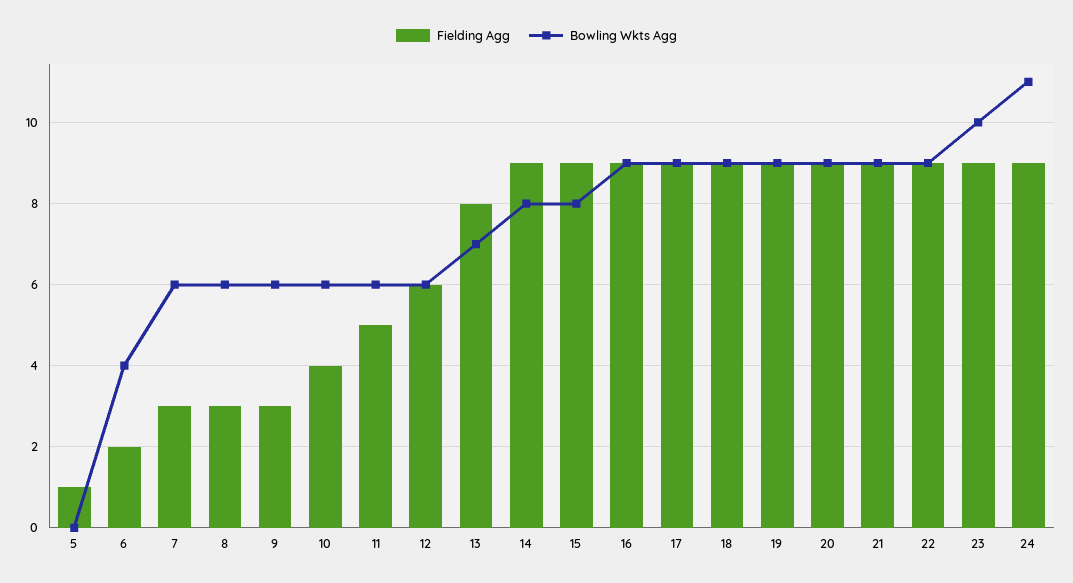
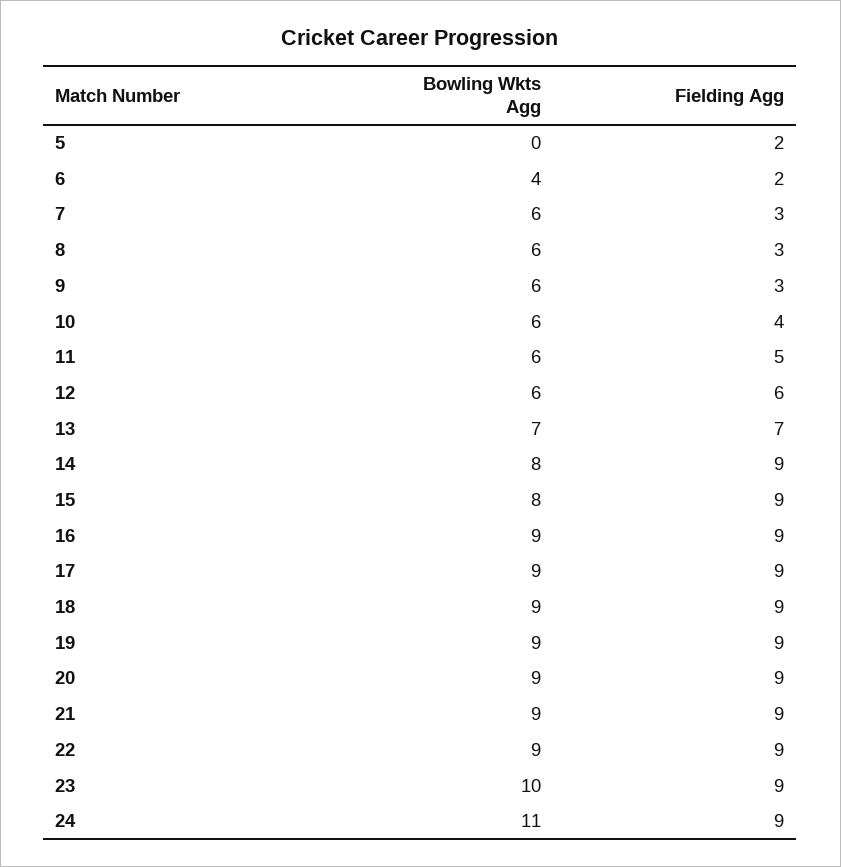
  {
    "Fielding Agg": {
-     "5": 1,
+     "5": 2,
      "6": 2,
      "7": 3,
      "8": 3,
      "9": 3,
      "10": 4,
      "11": 5,
      "12": 6,
-     "13": 8,
+     "13": 7,
      "14": 9,
      "15": 9,
      "16": 9,
      "17": 9,
      "18": 9,
      "19": 9,
      "20": 9,
      "21": 9,
      "22": 9,
      "23": 9,
      "24": 9
    },
    "Bowling Wkts Agg": {
      "5": 0,
      "6": 4,
      "7": 6,
      "8": 6,
      "9": 6,
      "10": 6,
      "11": 6,
      "12": 6,
      "13": 7,
      "14": 8,
      "15": 8,
      "16": 9,
      "17": 9,
      "18": 9,
      "19": 9,
      "20": 9,
      "21": 9,
      "22": 9,
      "23": 10,
      "24": 11
    }
  }

